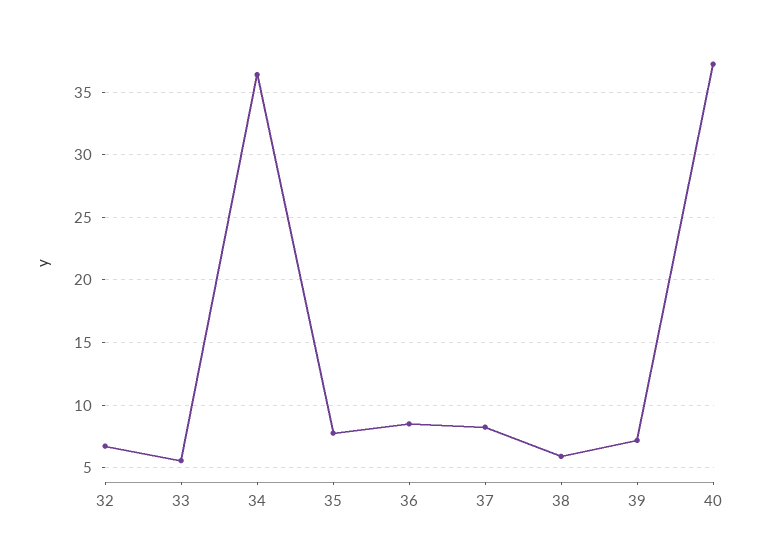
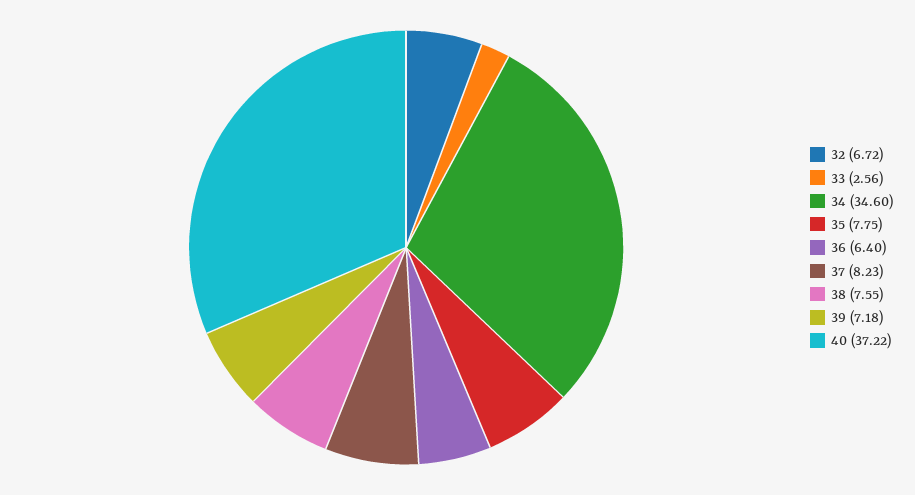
  {
    "32": 6.72,
-   "33": 5.5,
+   "33": 2.56,
-   "34": 36.5,
+   "34": 34.6,
    "35": 7.75,
-   "36": 8.5,
+   "36": 6.4,
    "37": 8.23,
-   "38": 6,
+   "38": 7.55,
    "39": 7.18,
    "40": 37.22
  }

